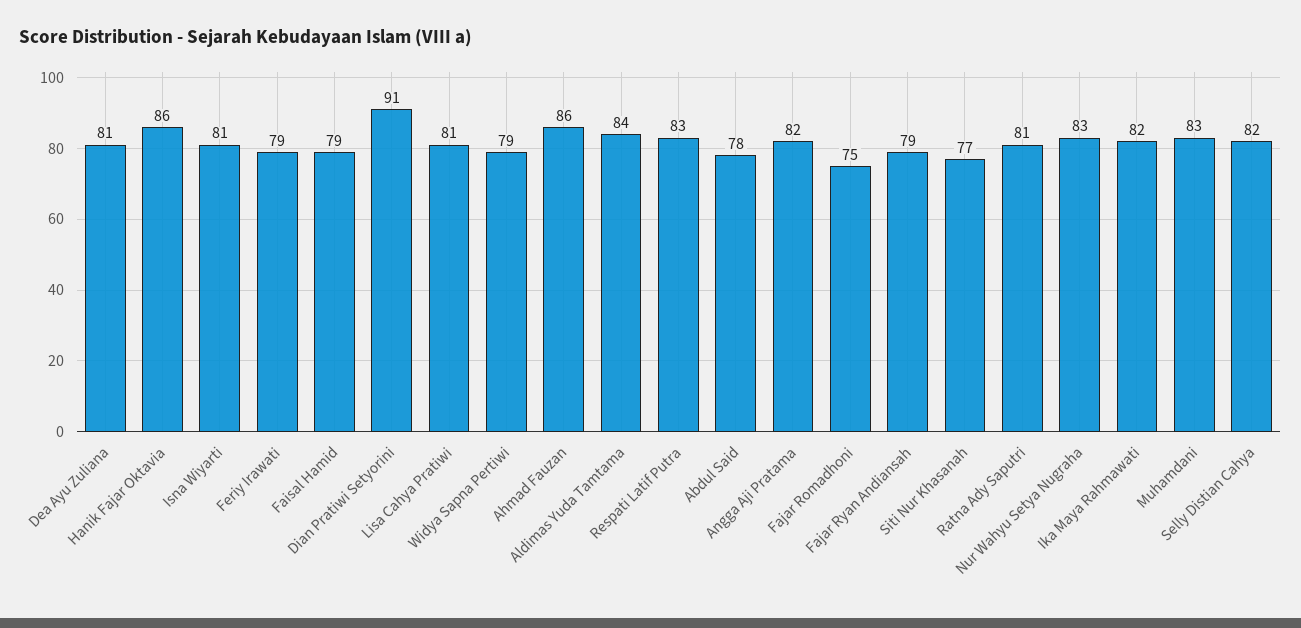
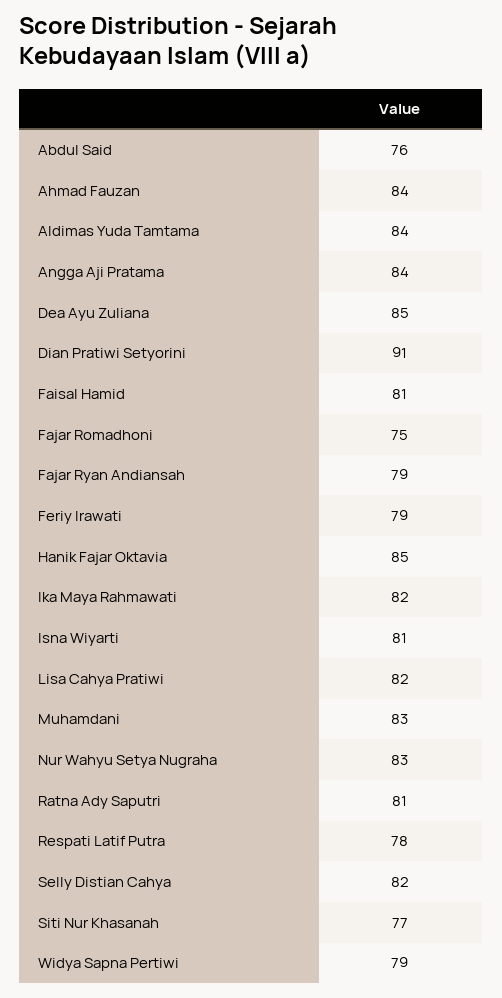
  {
-   "Dea Ayu Zuliana": 81,
+   "Dea Ayu Zuliana": 85,
-   "Hanik Fajar Oktavia": 86,
+   "Hanik Fajar Oktavia": 85,
    "Isna Wiyarti": 81,
    "Feriy Irawati": 79,
-   "Faisal Hamid": 79,
+   "Faisal Hamid": 81,
    "Dian Pratiwi Setyorini": 91,
-   "Lisa Cahya Pratiwi": 81,
+   "Lisa Cahya Pratiwi": 82,
    "Widya Sapna Pertiwi": 79,
-   "Ahmad Fauzan": 86,
+   "Ahmad Fauzan": 84,
    "Aldimas Yuda Tamtama": 84,
-   "Respati Latif Putra": 83,
+   "Respati Latif Putra": 78,
-   "Abdul Said": 78,
+   "Abdul Said": 76,
-   "Angga Aji Pratama": 82,
+   "Angga Aji Pratama": 84,
    "Fajar Romadhoni": 75,
    "Fajar Ryan Andiansah": 79,
    "Siti Nur Khasanah": 77,
    "Ratna Ady Saputri": 81,
    "Nur Wahyu Setya Nugraha": 83,
    "Ika Maya Rahmawati": 82,
    "Muhamdani": 83,
    "Selly Distian Cahya": 82
  }

